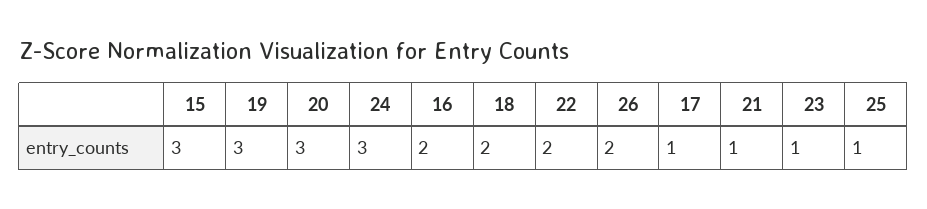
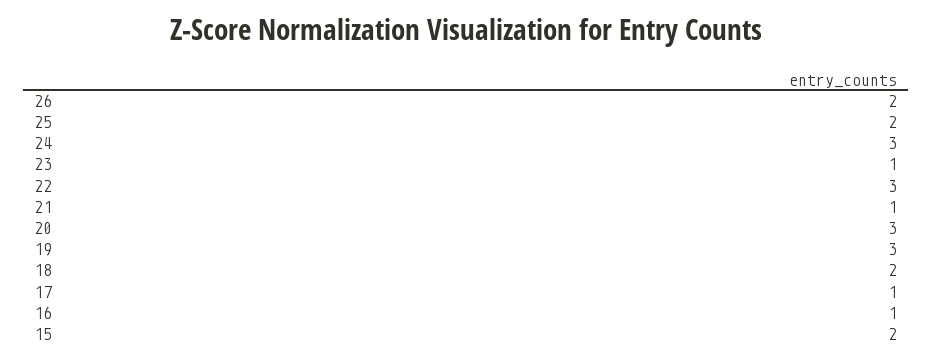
  {
-   "15": 3,
+   "15": 2,
    "19": 3,
    "20": 3,
    "24": 3,
-   "16": 2,
+   "16": 1,
    "18": 2,
-   "22": 2,
+   "22": 3,
    "26": 2,
    "17": 1,
    "21": 1,
    "23": 1,
-   "25": 1
+   "25": 2
  }

